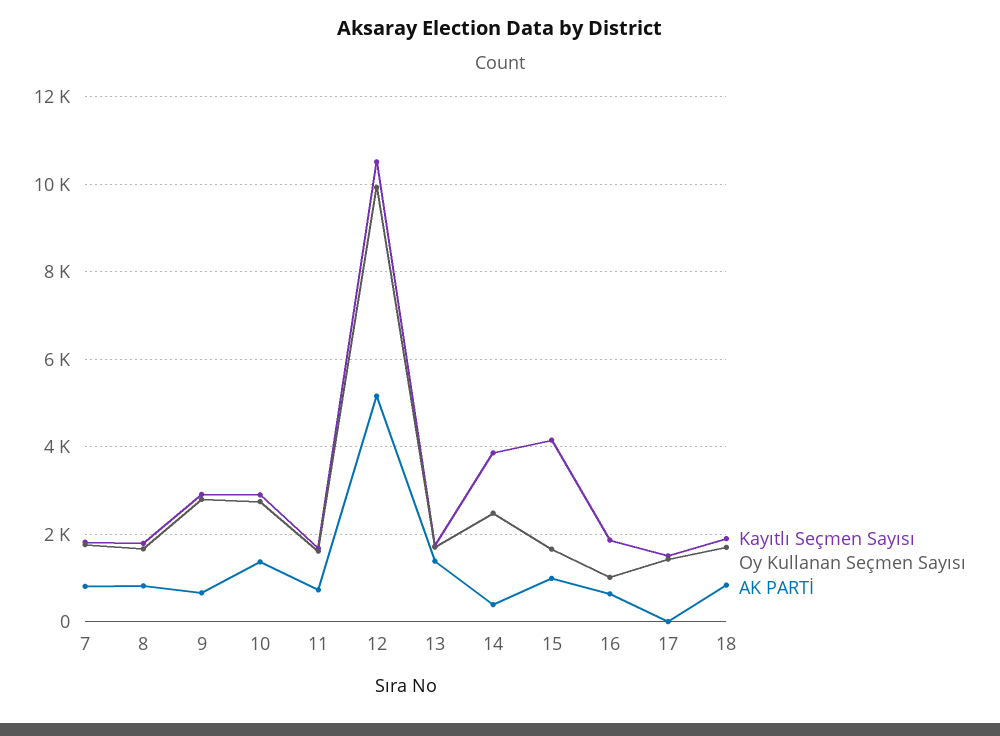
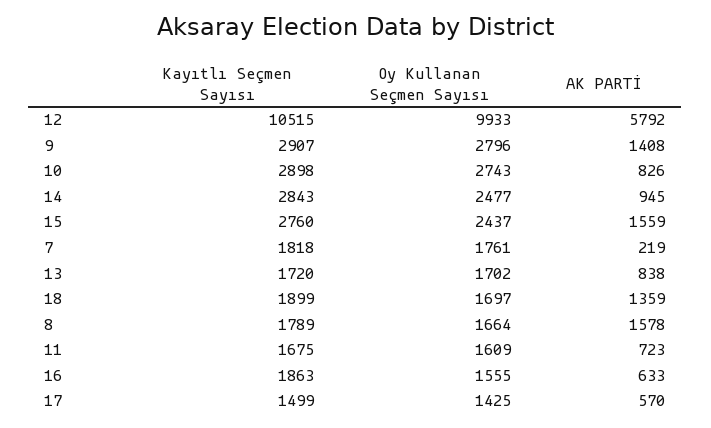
  {
    "Kayıtlı Seçmen Sayısı": {
      "7": 1818,
      "8": 1789,
      "9": 2907,
      "10": 2898,
      "11": 1675,
      "12": 10515,
      "13": 1720,
-     "14": 3800,
+     "14": 2843,
-     "15": 4200,
+     "15": 2760,
      "16": 1863,
      "17": 1499,
      "18": 1899
    },
    "Oy Kullanan Seçmen Sayısı": {
      "7": 1761,
      "8": 1664,
      "9": 2796,
      "10": 2743,
      "11": 1609,
      "12": 9933,
      "13": 1702,
      "14": 2477,
-     "15": 1600,
+     "15": 2437,
-     "16": 1000,
+     "16": 1555,
      "17": 1425,
      "18": 1697
    },
    "AK PARTİ": {
-     "7": 800,
+     "7": 219,
-     "8": 800,
+     "8": 1578,
-     "9": 600,
+     "9": 1408,
-     "10": 1400,
+     "10": 826,
      "11": 723,
-     "12": 5200,
+     "12": 5792,
-     "13": 1400,
+     "13": 838,
-     "14": 400,
+     "14": 945,
-     "15": 1000,
+     "15": 1559,
      "16": 633,
-     "17": 0,
+     "17": 570,
-     "18": 800
+     "18": 1359
    }
  }

